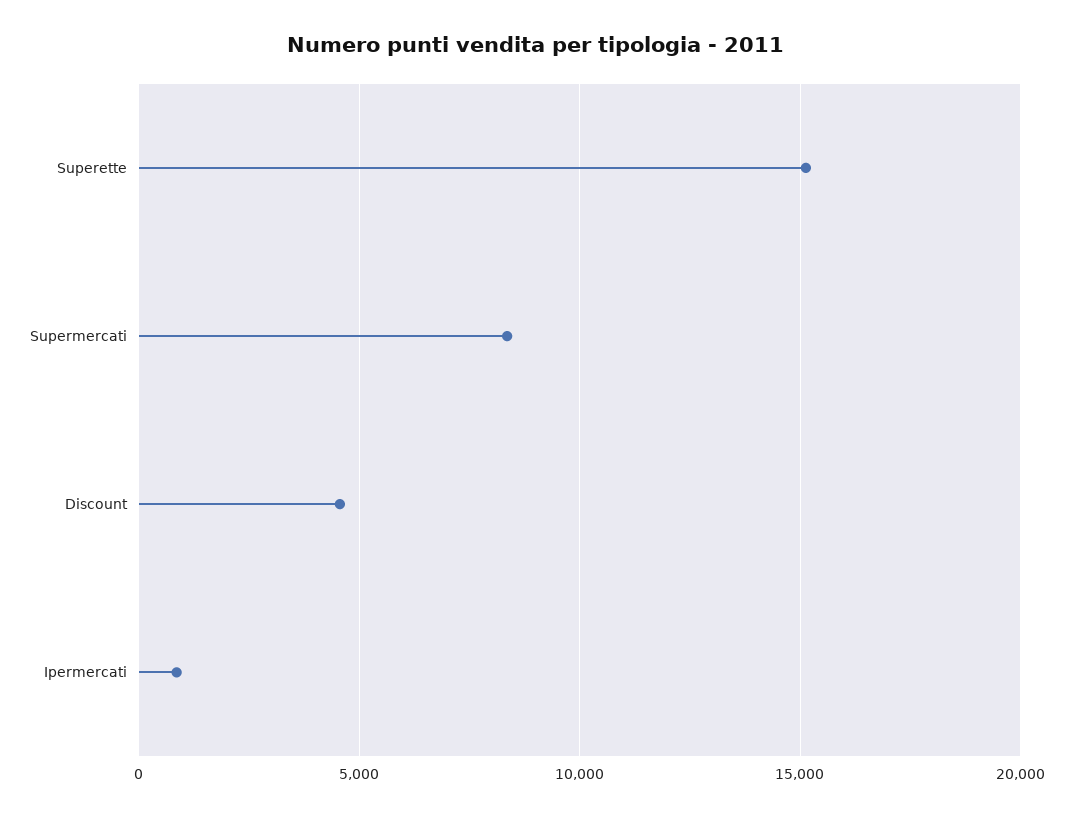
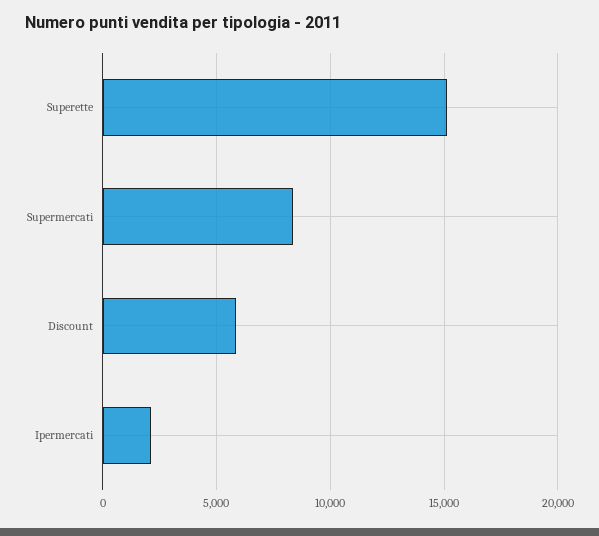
  {
    "Superette": 15000,
    "Supermercati": 8500,
-   "Discount": 4500,
+   "Discount": 6000,
-   "Ipermercati": 1000
+   "Ipermercati": 2000
  }

